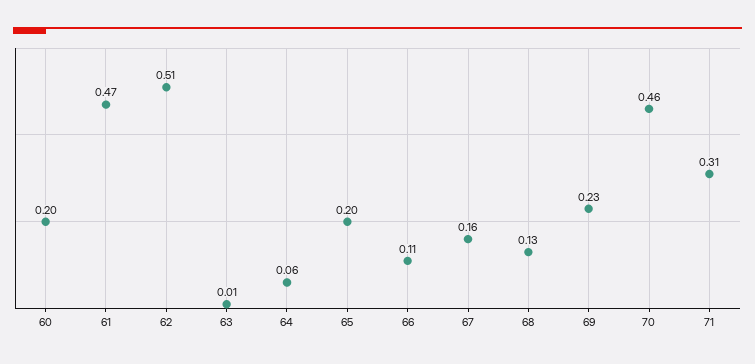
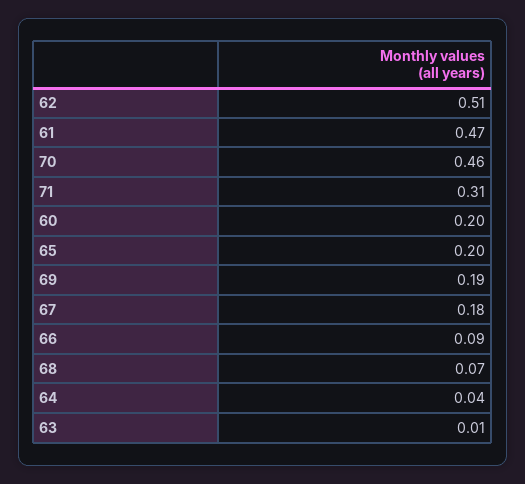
  {
    "60": 0.2,
    "61": 0.47,
    "62": 0.51,
    "63": 0.01,
-   "64": 0.06,
+   "64": 0.04,
    "65": 0.2,
-   "66": 0.11,
+   "66": 0.09,
-   "67": 0.16,
+   "67": 0.18,
-   "68": 0.13,
+   "68": 0.07,
-   "69": 0.23,
+   "69": 0.19,
    "70": 0.46,
    "71": 0.31
  }

